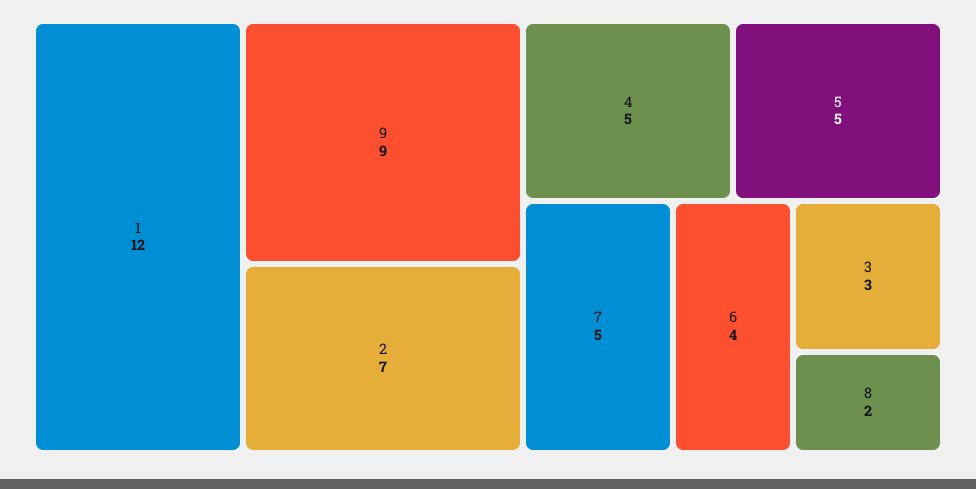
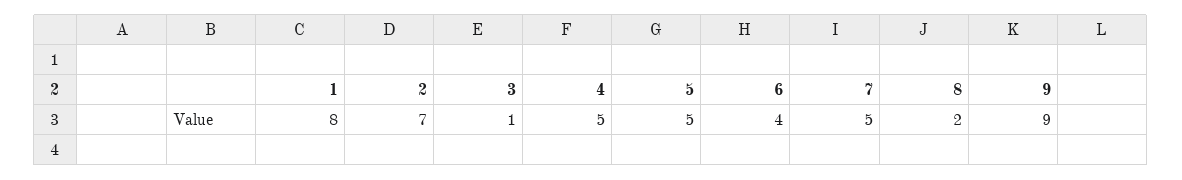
  {
-   "1": 12,
+   "1": 8,
    "9": 9,
    "2": 7,
    "4": 5,
    "5": 5,
    "7": 5,
    "6": 4,
-   "3": 3,
+   "3": 1,
    "8": 2
  }

